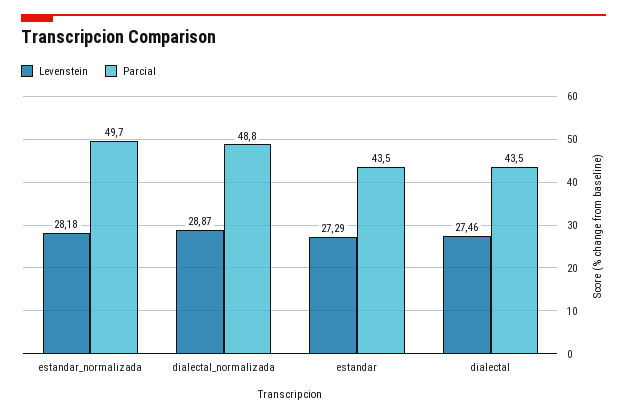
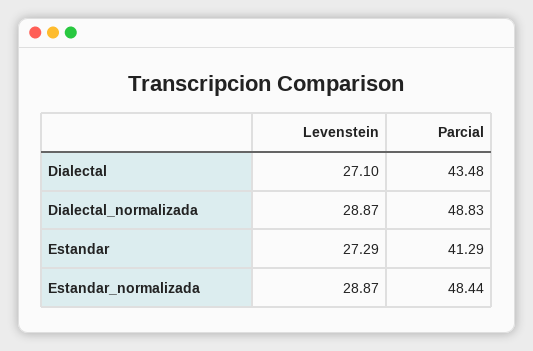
  {
    "Levenstein": {
-     "estandar_normalizada": 28.18,
+     "estandar_normalizada": 28.87,
      "dialectal_normalizada": 28.87,
      "estandar": 27.29,
-     "dialectal": 27.46
+     "dialectal": 27.1
    },
    "Parcial": {
-     "estandar_normalizada": 49.7,
+     "estandar_normalizada": 48.44,
      "dialectal_normalizada": 48.83,
-     "estandar": 43.5,
+     "estandar": 41.29,
      "dialectal": 43.48
    }
  }

